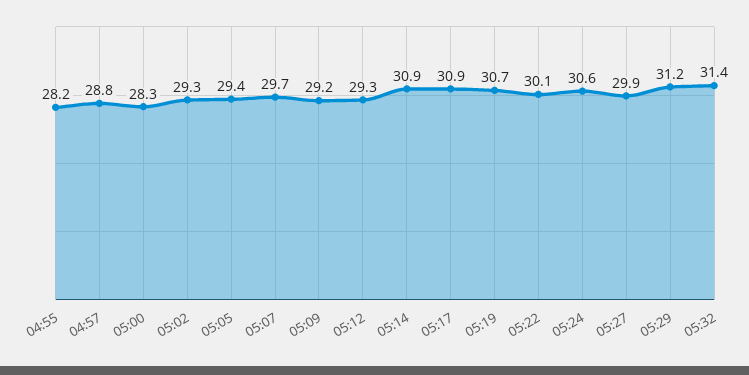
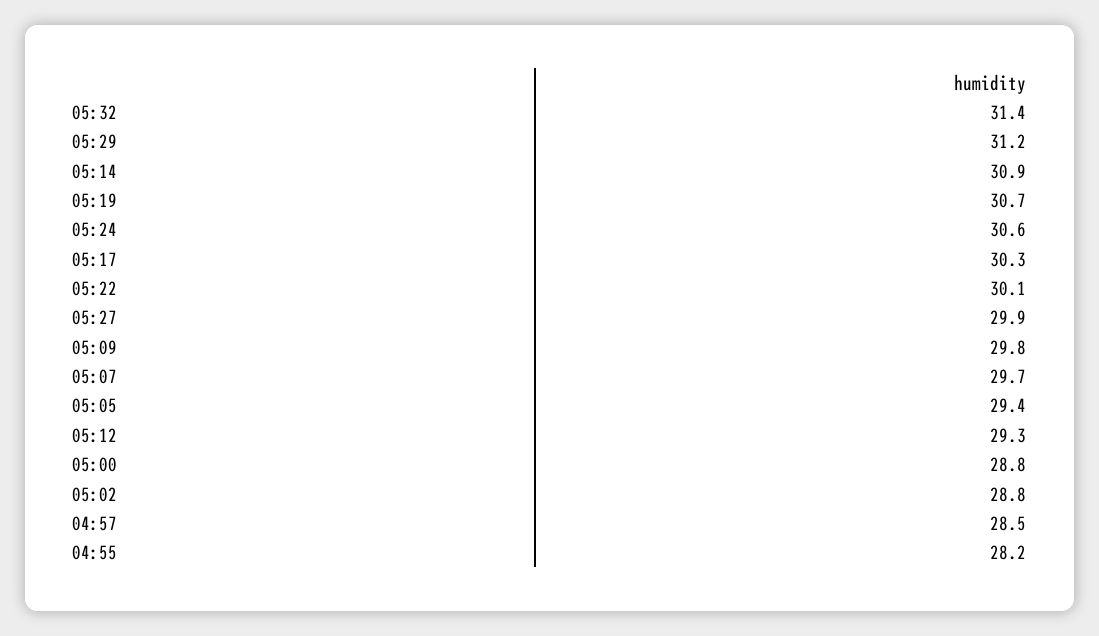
  {
    "04:55": 28.2,
-   "04:57": 28.8,
+   "04:57": 28.5,
-   "05:00": 28.3,
+   "05:00": 28.8,
-   "05:02": 29.3,
+   "05:02": 28.8,
    "05:05": 29.4,
    "05:07": 29.7,
-   "05:09": 29.2,
+   "05:09": 29.8,
    "05:12": 29.3,
    "05:14": 30.9,
-   "05:17": 30.9,
+   "05:17": 30.3,
    "05:19": 30.7,
    "05:22": 30.1,
    "05:24": 30.6,
    "05:27": 29.9,
    "05:29": 31.2,
    "05:32": 31.4
  }

